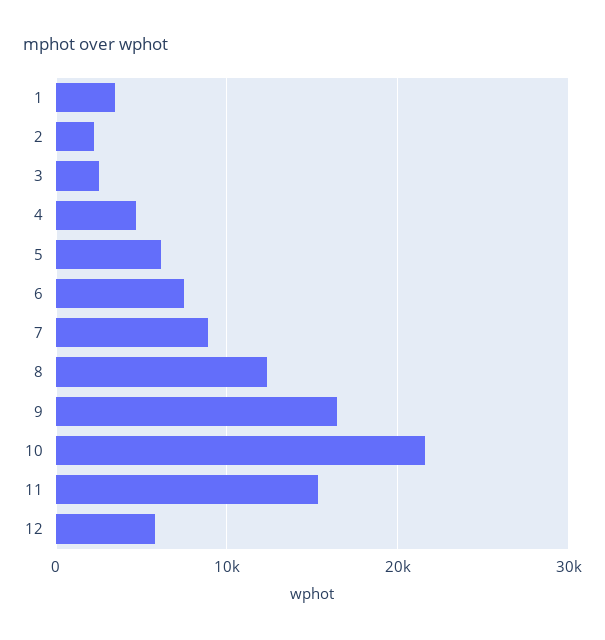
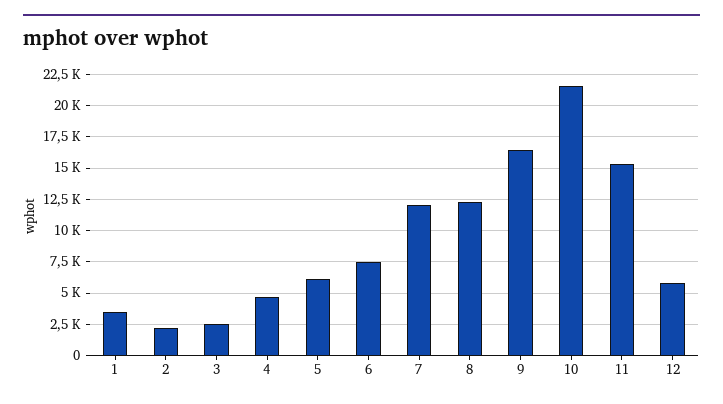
  {
    "1": 3500,
    "2": 2000,
    "3": 2500,
    "4": 4500,
    "5": 6000,
    "6": 7500,
-   "7": 9000,
+   "7": 12000,
    "8": 12500,
    "9": 16500,
    "10": 21500,
    "11": 15500,
    "12": 6000
  }

